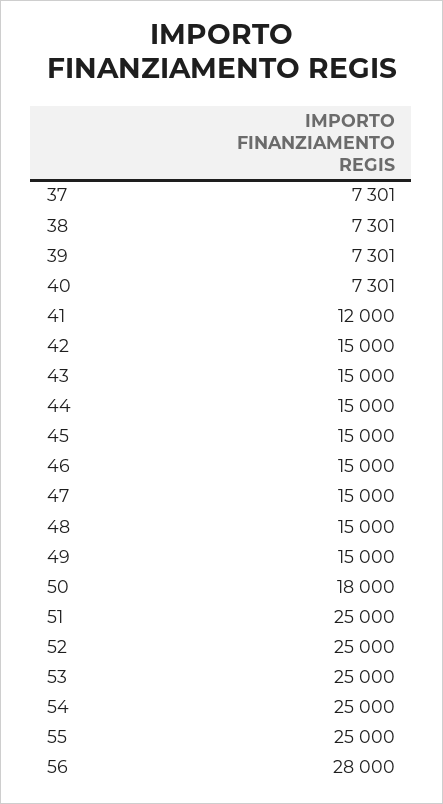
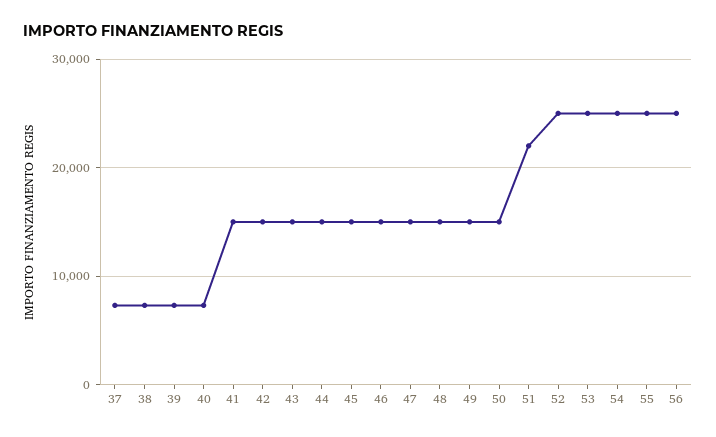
  {
    "37": 7301,
    "38": 7301,
    "39": 7301,
    "40": 7301,
-   "41": 12000,
+   "41": 15000,
    "42": 15000,
    "43": 15000,
    "44": 15000,
    "45": 15000,
    "46": 15000,
    "47": 15000,
    "48": 15000,
    "49": 15000,
-   "50": 18000,
+   "50": 15000,
-   "51": 25000,
+   "51": 22000,
    "52": 25000,
    "53": 25000,
    "54": 25000,
    "55": 25000,
-   "56": 28000
+   "56": 25000
  }

